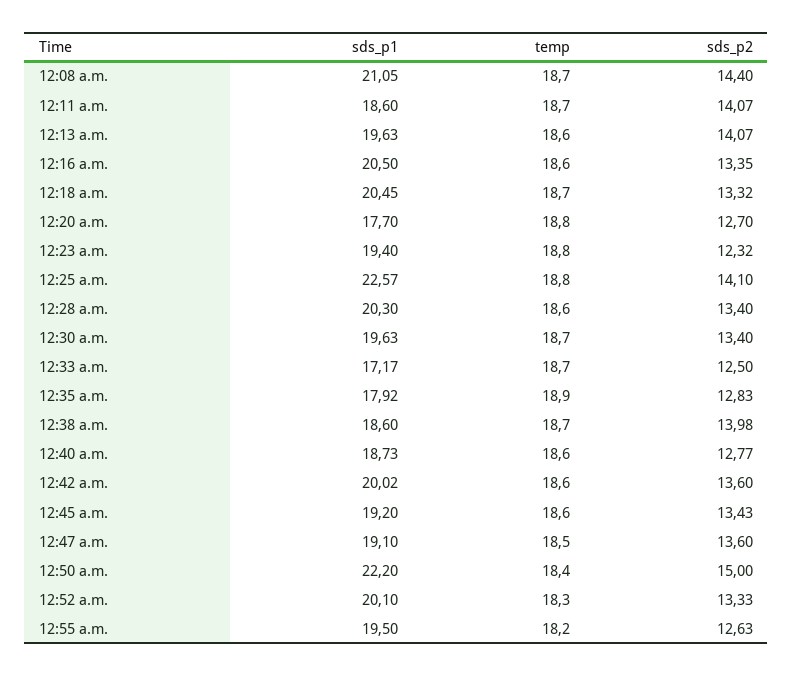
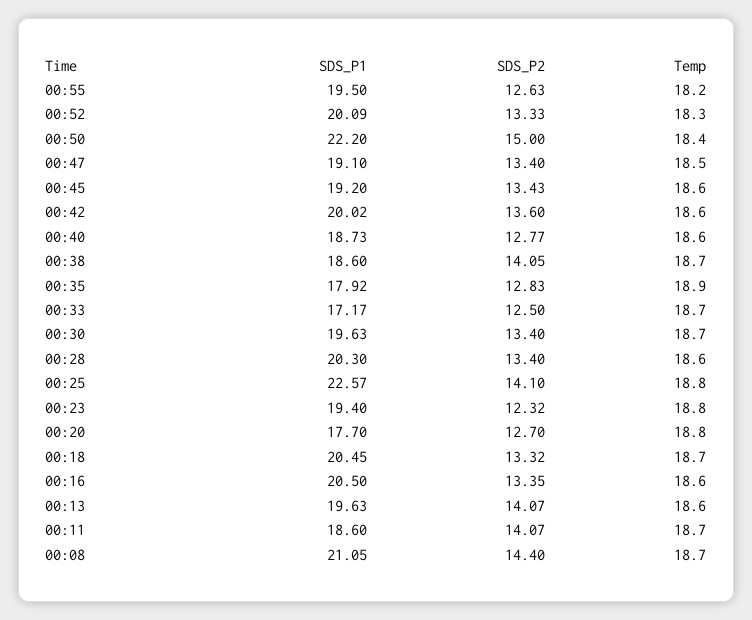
  {
    "sds_p1": {
      "12:08 a.m.": 21.05,
      "12:11 a.m.": 18.6,
      "12:13 a.m.": 19.63,
      "12:16 a.m.": 20.5,
      "12:18 a.m.": 20.45,
      "12:20 a.m.": 17.7,
      "12:23 a.m.": 19.4,
      "12:25 a.m.": 22.57,
      "12:28 a.m.": 20.3,
      "12:30 a.m.": 19.63,
      "12:33 a.m.": 17.17,
      "12:35 a.m.": 17.92,
      "12:38 a.m.": 18.6,
      "12:40 a.m.": 18.73,
      "12:42 a.m.": 20.02,
      "12:45 a.m.": 19.2,
      "12:47 a.m.": 19.1,
      "12:50 a.m.": 22.2,
-     "12:52 a.m.": 20.1,
+     "12:52 a.m.": 20.09,
      "12:55 a.m.": 19.5
    },
    "temp": {
      "12:08 a.m.": 18.7,
      "12:11 a.m.": 18.7,
      "12:13 a.m.": 18.6,
      "12:16 a.m.": 18.6,
      "12:18 a.m.": 18.7,
      "12:20 a.m.": 18.8,
      "12:23 a.m.": 18.8,
      "12:25 a.m.": 18.8,
      "12:28 a.m.": 18.6,
      "12:30 a.m.": 18.7,
      "12:33 a.m.": 18.7,
      "12:35 a.m.": 18.9,
      "12:38 a.m.": 18.7,
      "12:40 a.m.": 18.6,
      "12:42 a.m.": 18.6,
      "12:45 a.m.": 18.6,
      "12:47 a.m.": 18.5,
      "12:50 a.m.": 18.4,
      "12:52 a.m.": 18.3,
      "12:55 a.m.": 18.2
    },
    "sds_p2": {
      "12:08 a.m.": 14.4,
      "12:11 a.m.": 14.07,
      "12:13 a.m.": 14.07,
      "12:16 a.m.": 13.35,
      "12:18 a.m.": 13.32,
      "12:20 a.m.": 12.7,
      "12:23 a.m.": 12.32,
      "12:25 a.m.": 14.1,
      "12:28 a.m.": 13.4,
      "12:30 a.m.": 13.4,
      "12:33 a.m.": 12.5,
      "12:35 a.m.": 12.83,
-     "12:38 a.m.": 13.98,
+     "12:38 a.m.": 14.05,
      "12:40 a.m.": 12.77,
      "12:42 a.m.": 13.6,
      "12:45 a.m.": 13.43,
-     "12:47 a.m.": 13.6,
+     "12:47 a.m.": 13.4,
      "12:50 a.m.": 15,
      "12:52 a.m.": 13.33,
      "12:55 a.m.": 12.63
    }
  }

